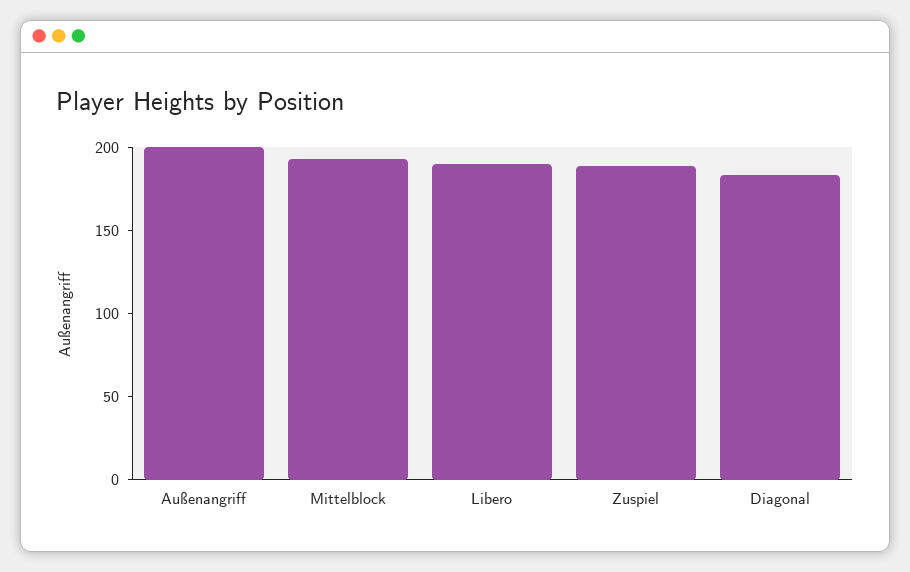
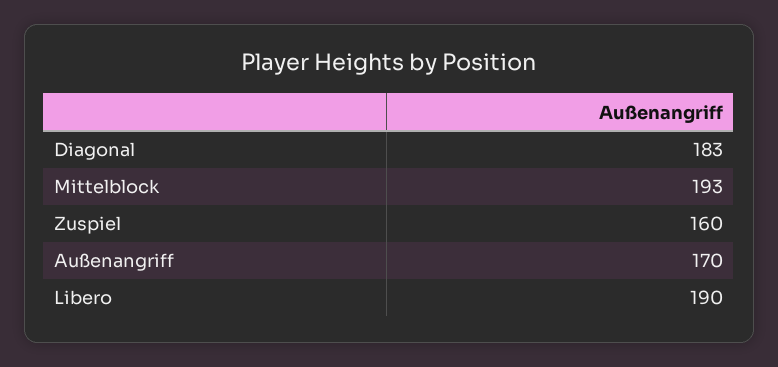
  {
-   "Außenangriff": 200,
+   "Außenangriff": 170,
    "Mittelblock": 193,
    "Libero": 190,
-   "Zuspiel": 190,
+   "Zuspiel": 160,
    "Diagonal": 183
  }

